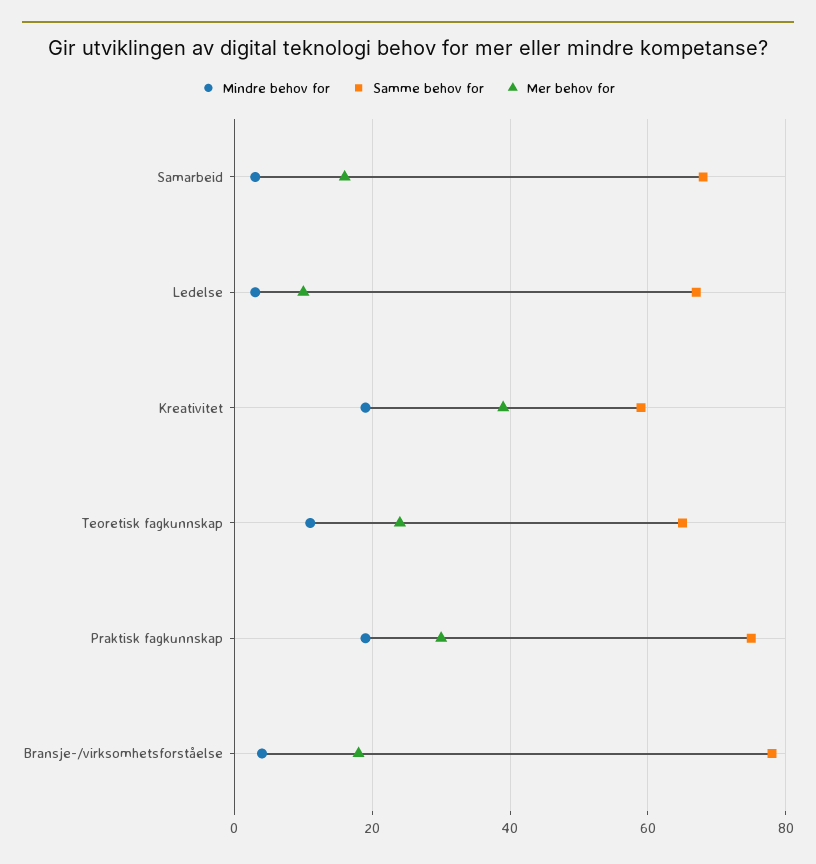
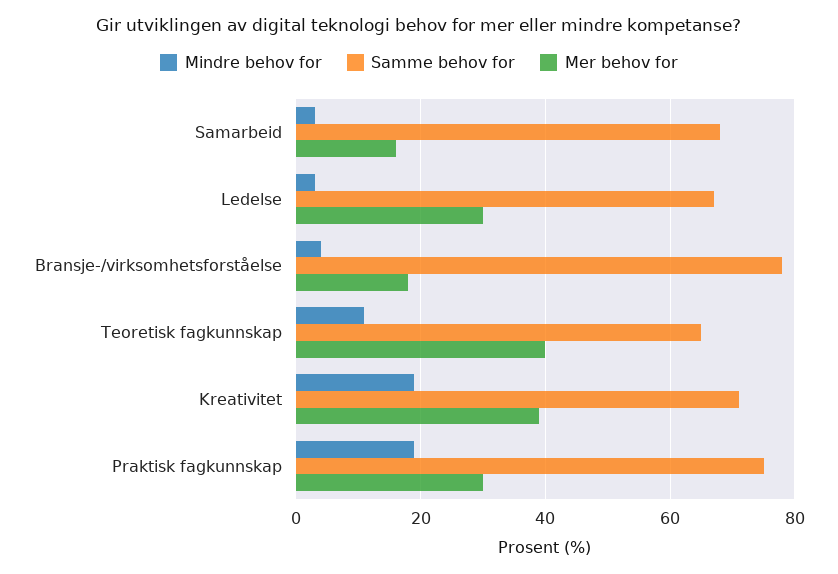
  {
    "Mindre behov for": {
      "Samarbeid": 5,
      "Ledelse": 5,
      "Kreativitet": 20,
      "Teoretisk fagkunnskap": 10,
      "Praktisk fagkunnskap": 20,
      "Bransje-/virksomhetsforståelse": 5
    },
    "Samme behov for": {
      "Samarbeid": 70,
      "Ledelse": 65,
-     "Kreativitet": 60,
+     "Kreativitet": 70,
      "Teoretisk fagkunnskap": 65,
      "Praktisk fagkunnskap": 75,
      "Bransje-/virksomhetsforståelse": 80
    },
    "Mer behov for": {
      "Samarbeid": 15,
-     "Ledelse": 10,
+     "Ledelse": 30,
      "Kreativitet": 40,
-     "Teoretisk fagkunnskap": 25,
+     "Teoretisk fagkunnskap": 40,
      "Praktisk fagkunnskap": 30,
      "Bransje-/virksomhetsforståelse": 20
    }
  }

